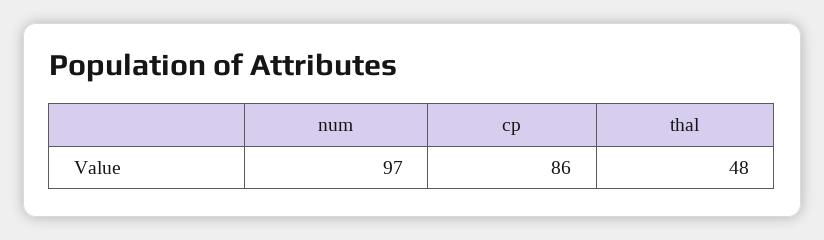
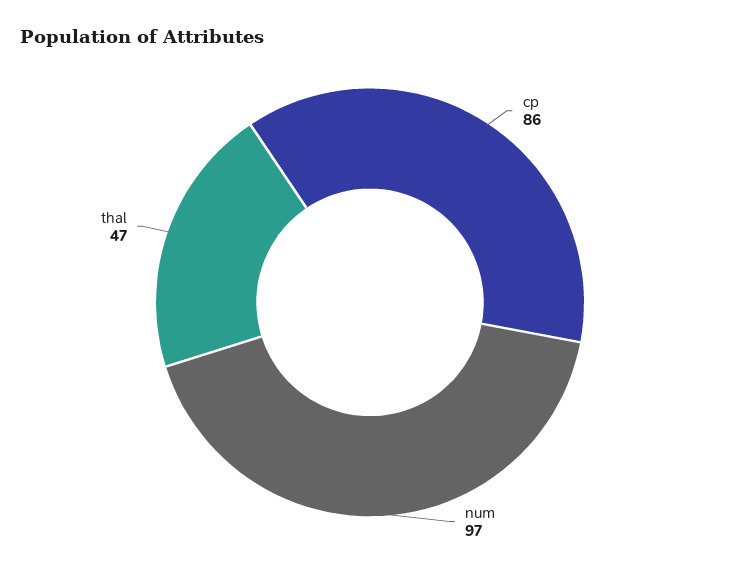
  {
    "num": 97,
    "cp": 86,
-   "thal": 48
+   "thal": 47
  }

